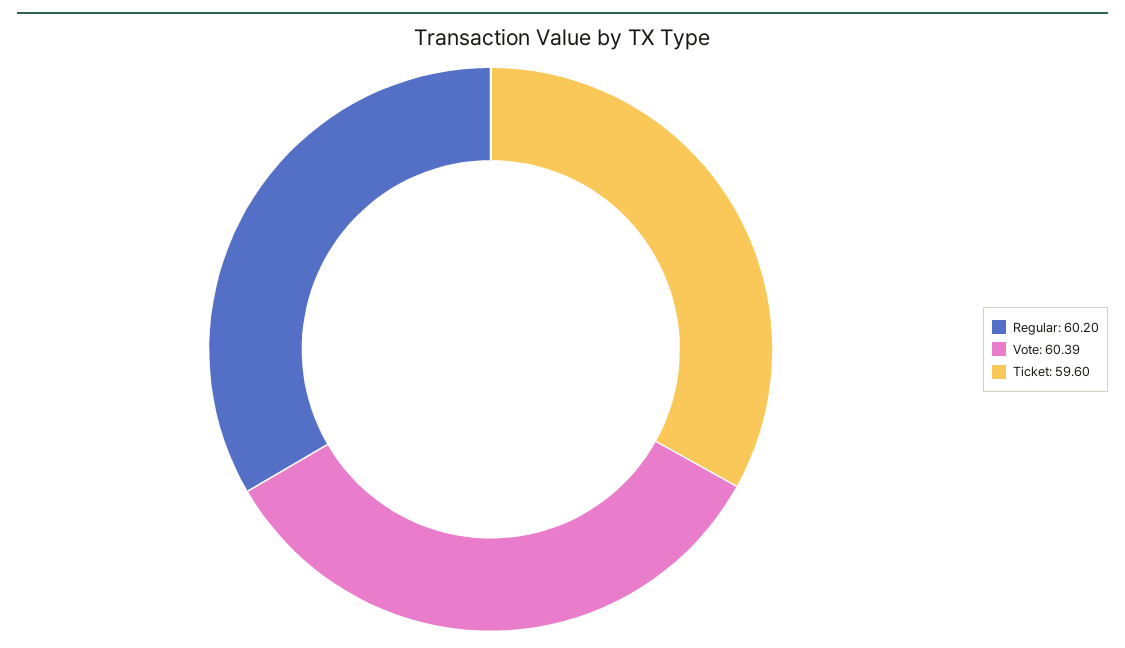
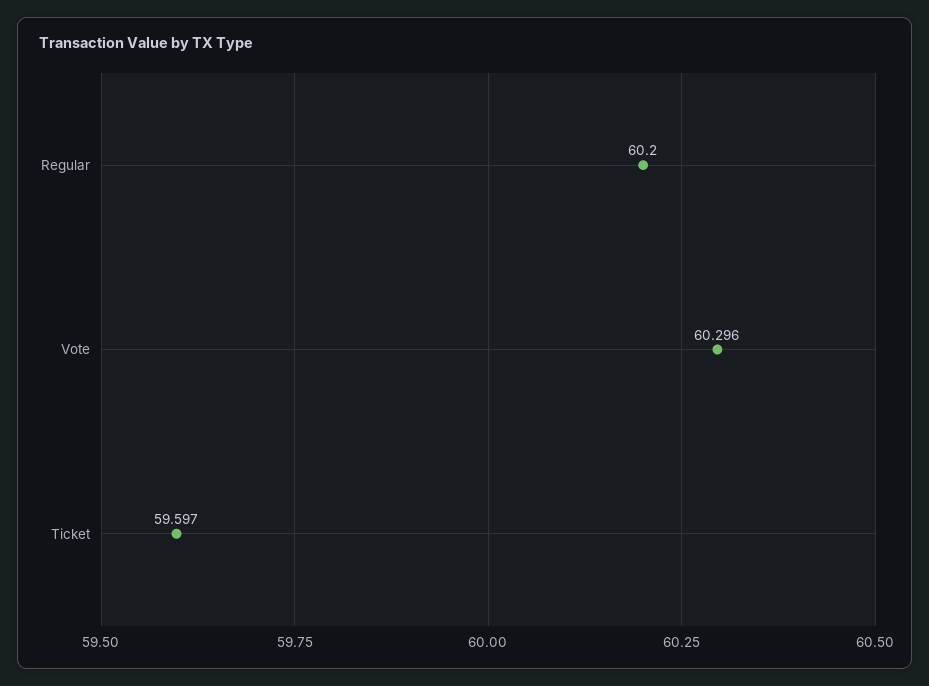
  {
    "Regular": 60.2,
-   "Vote": 60.39,
+   "Vote": 60.296,
    "Ticket": 59.597
  }

